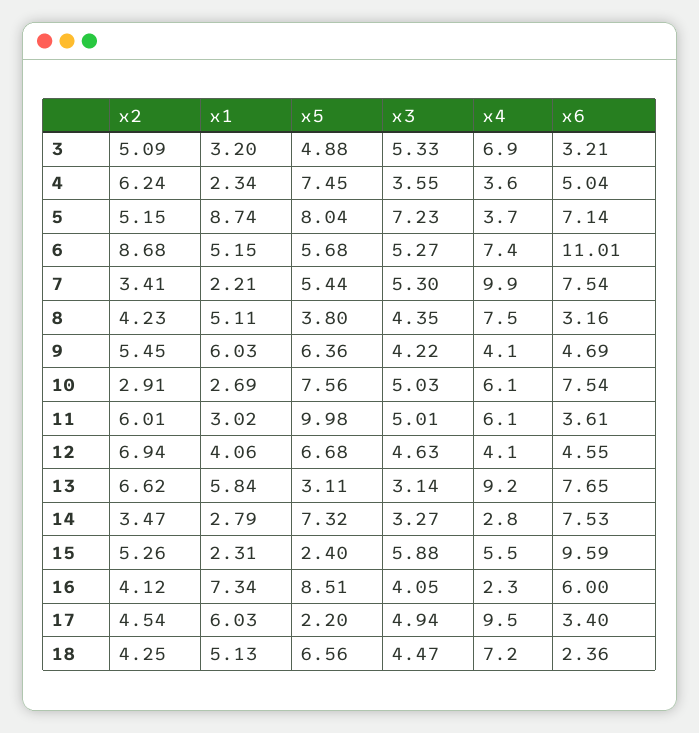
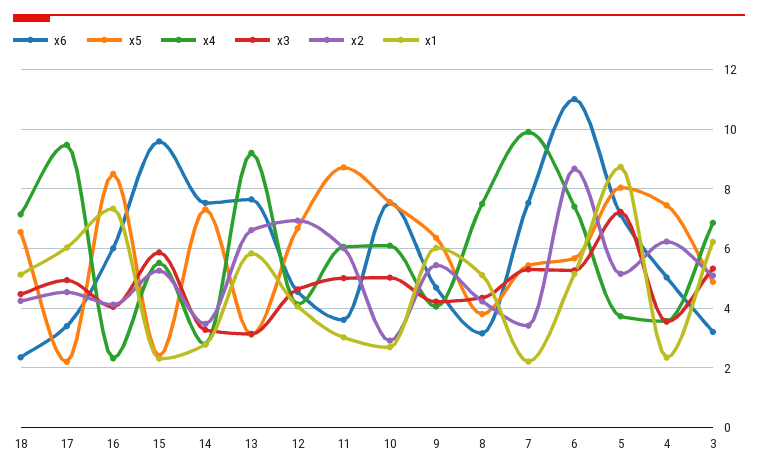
  {
    "x2": {
      "3": 5.09,
      "4": 6.24,
      "5": 5.15,
      "6": 8.68,
      "7": 3.41,
      "8": 4.23,
      "9": 5.45,
      "10": 2.91,
      "11": 6.01,
      "12": 6.94,
      "13": 6.62,
      "14": 3.47,
      "15": 5.26,
      "16": 4.12,
      "17": 4.54,
      "18": 4.25
    },
    "x1": {
-     "3": 3.2,
+     "3": 6.25,
      "4": 2.34,
      "5": 8.74,
      "6": 5.15,
      "7": 2.21,
      "8": 5.11,
      "9": 6.03,
      "10": 2.69,
      "11": 3.02,
      "12": 4.06,
      "13": 5.84,
      "14": 2.79,
      "15": 2.31,
      "16": 7.34,
      "17": 6.03,
      "18": 5.13
    },
    "x5": {
      "3": 4.88,
      "4": 7.45,
      "5": 8.04,
      "6": 5.68,
      "7": 5.44,
      "8": 3.8,
      "9": 6.36,
      "10": 7.56,
-     "11": 9.98,
+     "11": 8.75,
      "12": 6.68,
      "13": 3.11,
      "14": 7.32,
      "15": 2.4,
      "16": 8.51,
      "17": 2.2,
      "18": 6.56
    },
    "x3": {
      "3": 5.33,
      "4": 3.55,
      "5": 7.23,
      "6": 5.27,
      "7": 5.3,
      "8": 4.35,
      "9": 4.22,
      "10": 5.03,
      "11": 5.01,
      "12": 4.63,
      "13": 3.14,
      "14": 3.27,
      "15": 5.88,
      "16": 4.05,
      "17": 4.94,
      "18": 4.47
    },
    "x4": {
      "3": 6.9,
      "4": 3.6,
      "5": 3.7,
      "6": 7.4,
      "7": 9.9,
      "8": 7.5,
      "9": 4.1,
      "10": 6.1,
      "11": 6.1,
      "12": 4.1,
      "13": 9.2,
      "14": 2.8,
      "15": 5.5,
      "16": 2.3,
      "17": 9.5,
      "18": 7.2
    },
    "x6": {
      "3": 3.21,
      "4": 5.04,
      "5": 7.14,
      "6": 11.01,
      "7": 7.54,
      "8": 3.16,
      "9": 4.69,
      "10": 7.54,
      "11": 3.61,
      "12": 4.55,
      "13": 7.65,
      "14": 7.53,
      "15": 9.59,
      "16": 6,
      "17": 3.4,
      "18": 2.36
    }
  }

